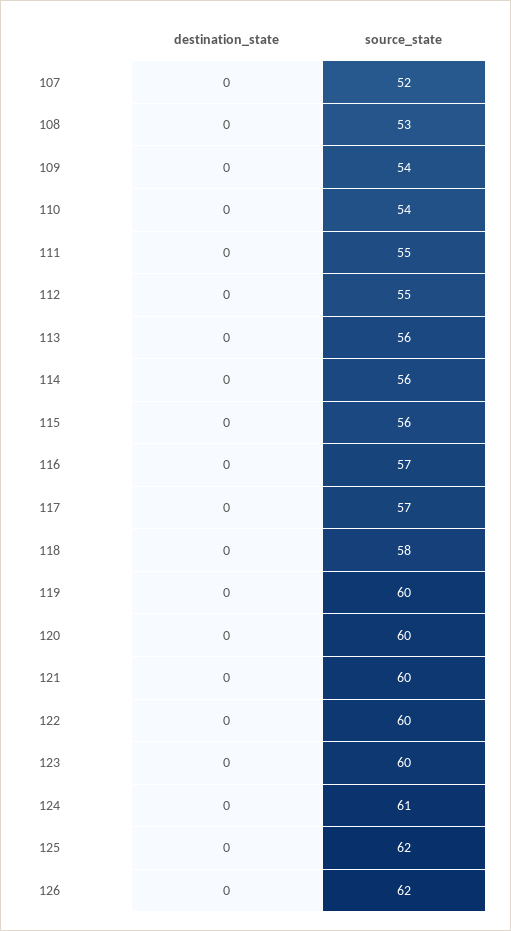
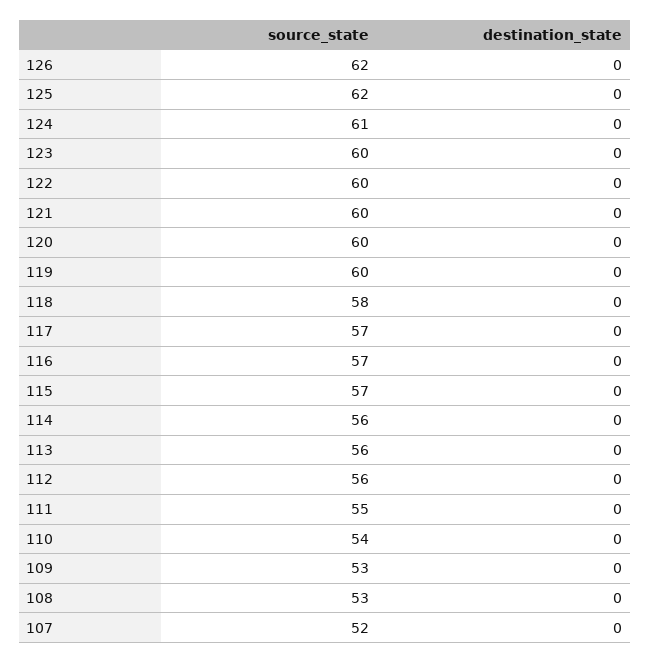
  {
    "destination_state": {
      "107": 0,
      "108": 0,
      "109": 0,
      "110": 0,
      "111": 0,
      "112": 0,
      "113": 0,
      "114": 0,
      "115": 0,
      "116": 0,
      "117": 0,
      "118": 0,
      "119": 0,
      "120": 0,
      "121": 0,
      "122": 0,
      "123": 0,
      "124": 0,
      "125": 0,
      "126": 0
    },
    "source_state": {
      "107": 52,
      "108": 53,
-     "109": 54,
+     "109": 53,
      "110": 54,
      "111": 55,
-     "112": 55,
+     "112": 56,
      "113": 56,
      "114": 56,
-     "115": 56,
+     "115": 57,
      "116": 57,
      "117": 57,
      "118": 58,
      "119": 60,
      "120": 60,
      "121": 60,
      "122": 60,
      "123": 60,
      "124": 61,
      "125": 62,
      "126": 62
    }
  }

